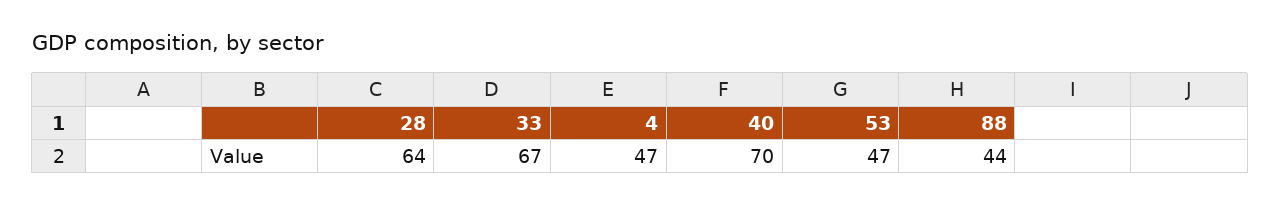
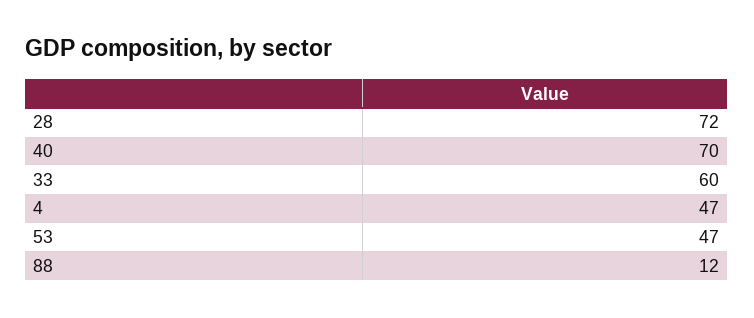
  {
-   "28": 64,
+   "28": 72,
-   "33": 67,
+   "33": 60,
    "4": 47,
    "40": 70,
    "53": 47,
-   "88": 44
+   "88": 12
  }

